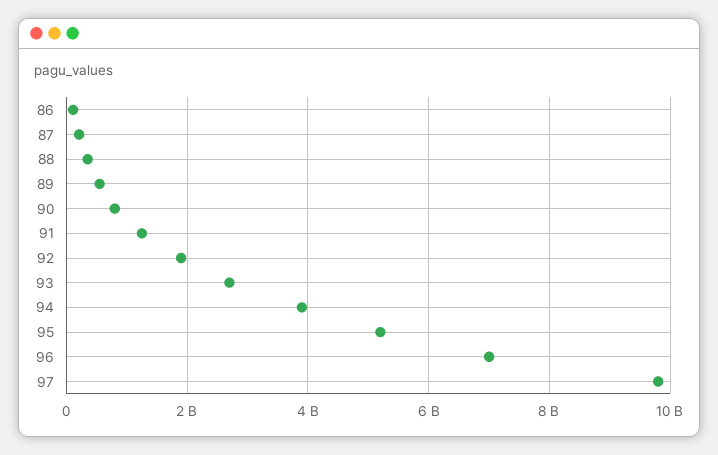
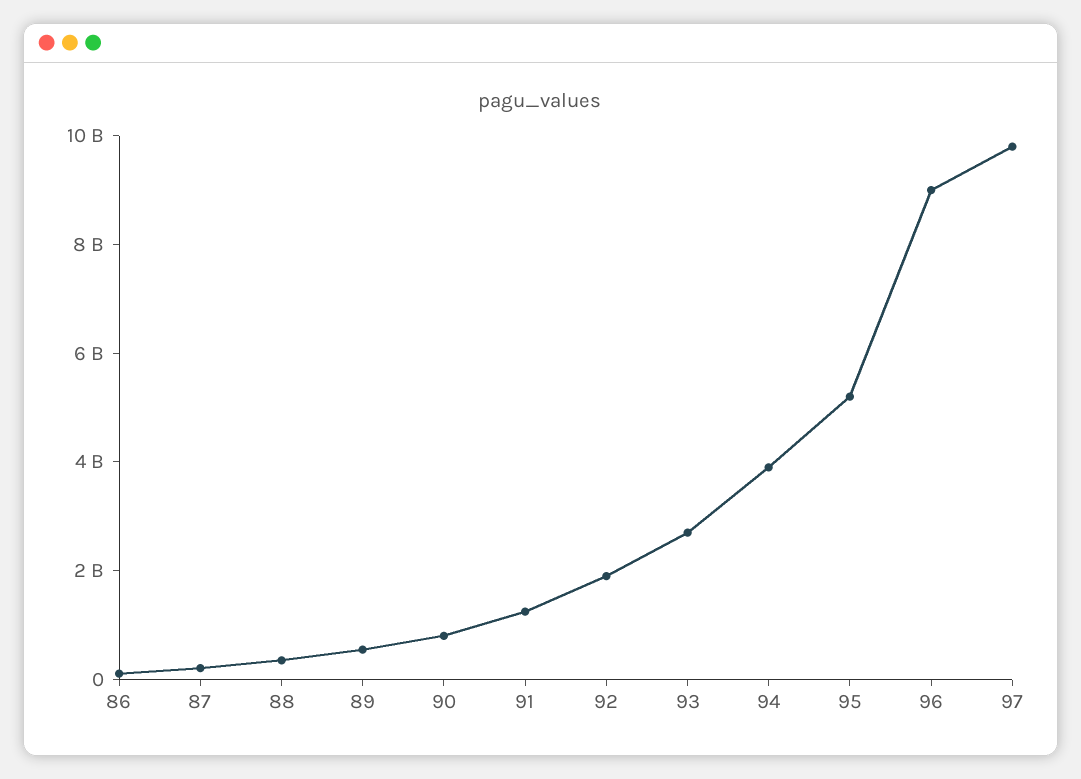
  {
    "86": 200000000,
    "87": 200000000,
    "88": 400000000,
    "89": 600000000,
    "90": 800000000,
    "91": 1200000000,
    "92": 2000000000,
    "93": 2800000000,
    "94": 4000000000,
    "95": 5200000000,
-   "96": 7000000000,
+   "96": 9000000000,
    "97": 9800000000
  }

